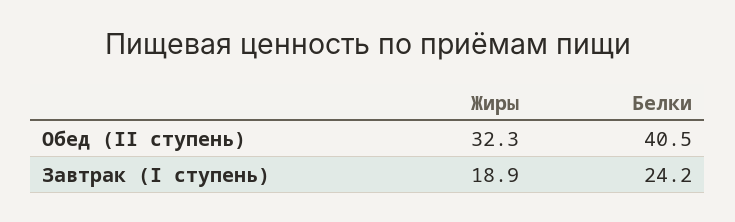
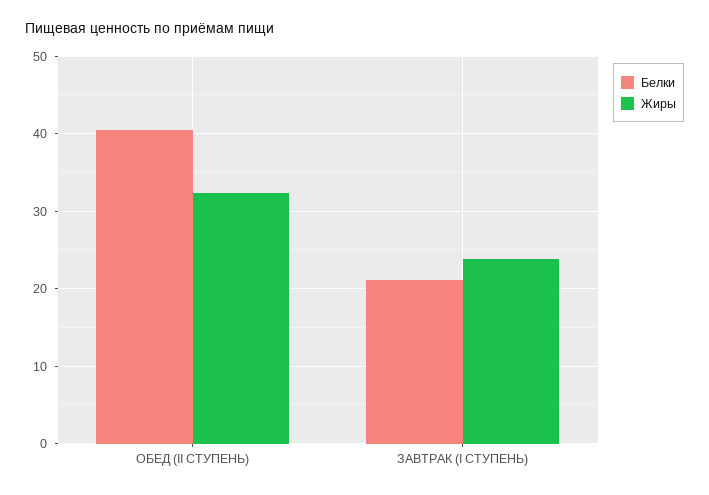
  {
    "Жиры": {
      "Обед (II ступень)": 32.3,
-     "Завтрак (I ступень)": 18.9
+     "Завтрак (I ступень)": 24
    },
    "Белки": {
      "Обед (II ступень)": 40.5,
-     "Завтрак (I ступень)": 24.2
+     "Завтрак (I ступень)": 21
    }
  }

